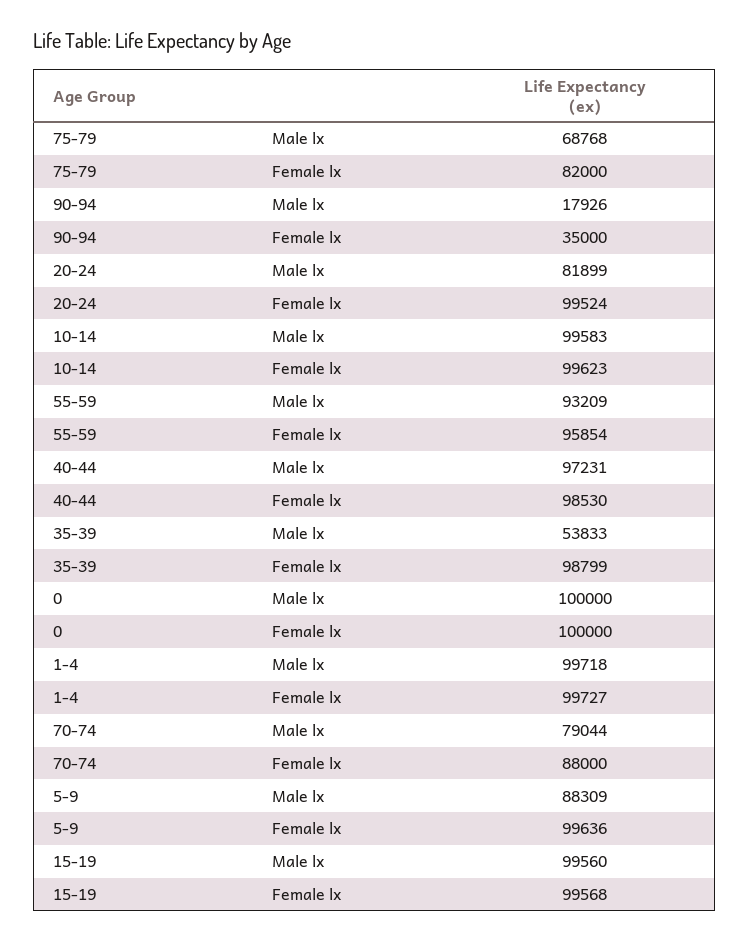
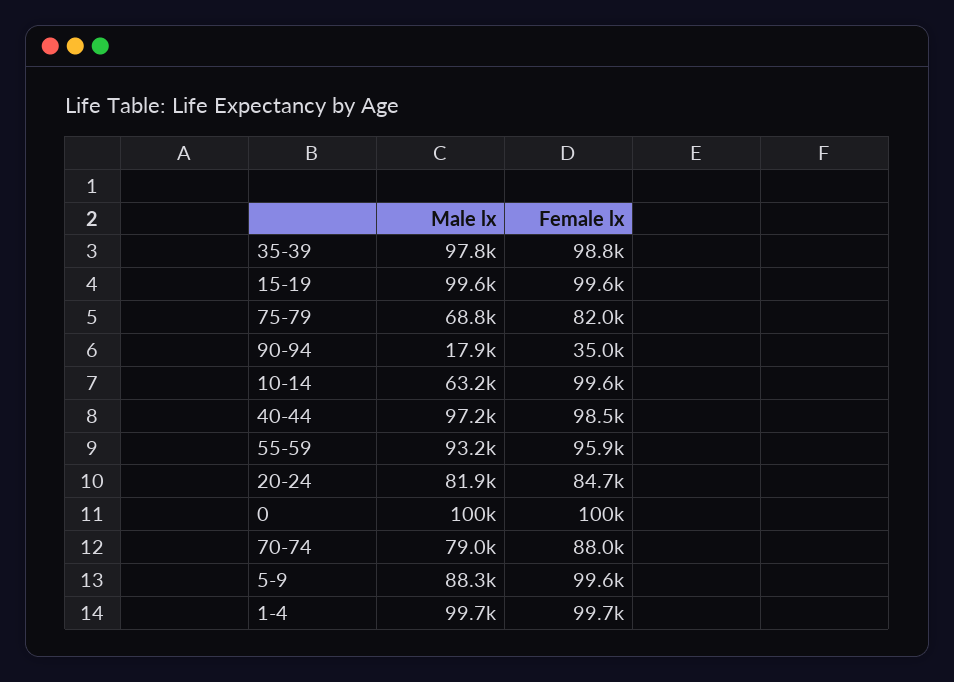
  {
    "75-79": {
      "Male lx": 68768,
      "Female lx": 82000
    },
    "90-94": {
      "Male lx": 17926,
      "Female lx": 35000
    },
    "20-24": {
      "Male lx": 81899,
-     "Female lx": 99524
+     "Female lx": 84700
    },
    "10-14": {
-     "Male lx": 99583,
+     "Male lx": 63200,
      "Female lx": 99623
    },
    "55-59": {
      "Male lx": 93209,
      "Female lx": 95854
    },
    "40-44": {
      "Male lx": 97231,
      "Female lx": 98530
    },
    "35-39": {
-     "Male lx": 53833,
+     "Male lx": 97800,
      "Female lx": 98799
    },
    "0": {
      "Male lx": 100000,
      "Female lx": 100000
    },
    "1-4": {
      "Male lx": 99718,
      "Female lx": 99727
    },
    "70-74": {
      "Male lx": 79044,
      "Female lx": 88000
    },
    "5-9": {
      "Male lx": 88309,
      "Female lx": 99636
    },
    "15-19": {
      "Male lx": 99560,
      "Female lx": 99568
    }
  }

